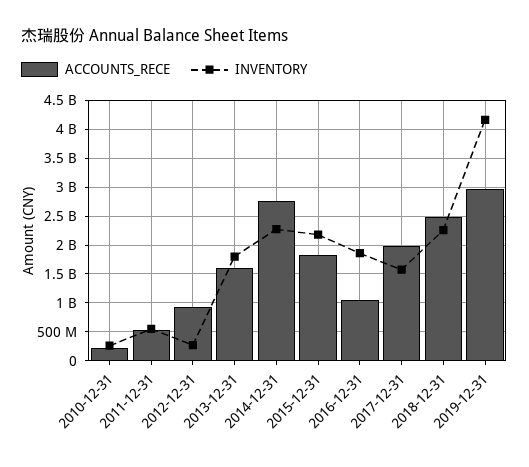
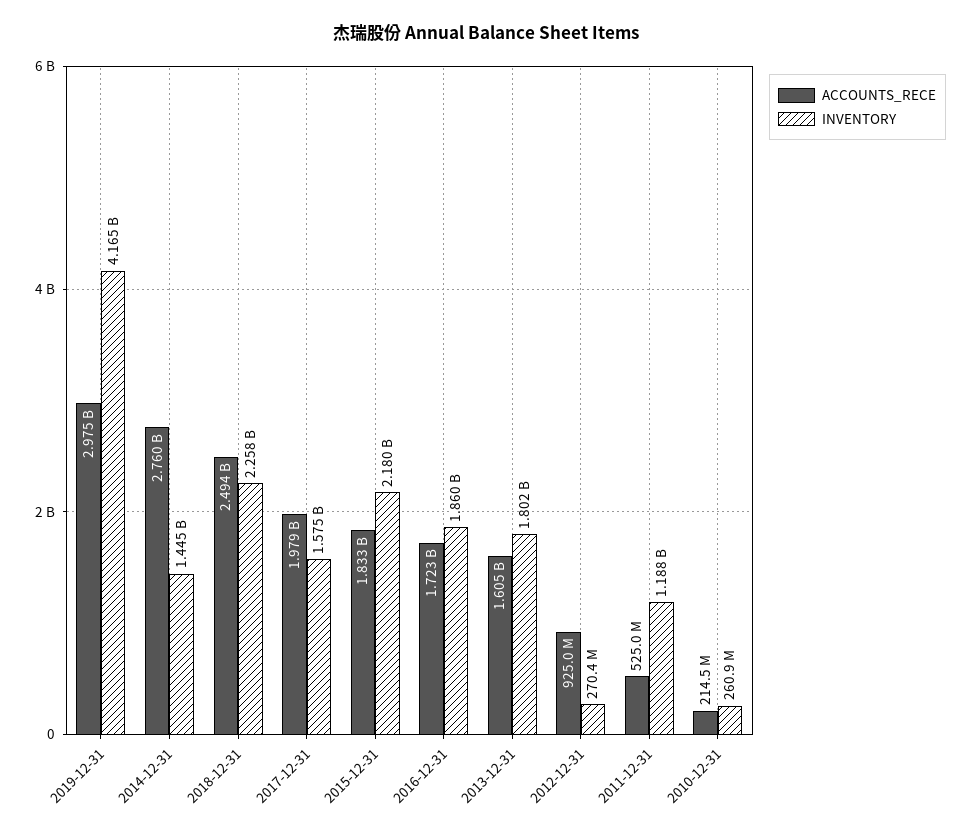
  {
    "ACCOUNTS_RECE": {
      "2010-12-31": 214500000,
      "2011-12-31": 525000000,
      "2012-12-31": 925000000,
      "2013-12-31": 1605000000,
      "2014-12-31": 2760000000,
      "2015-12-31": 1833000000,
-     "2016-12-31": 1000000000,
+     "2016-12-31": 1723000000,
      "2017-12-31": 1979000000,
      "2018-12-31": 2494000000,
      "2019-12-31": 2975000000
    },
    "INVENTORY": {
      "2010-12-31": 260900000,
-     "2011-12-31": 500000000,
+     "2011-12-31": 1188000000,
      "2012-12-31": 270400000,
      "2013-12-31": 1802000000,
-     "2014-12-31": 2250000000,
+     "2014-12-31": 1445000000,
      "2015-12-31": 2180000000,
      "2016-12-31": 1860000000,
      "2017-12-31": 1575000000,
      "2018-12-31": 2258000000,
      "2019-12-31": 4165000000
    }
  }

